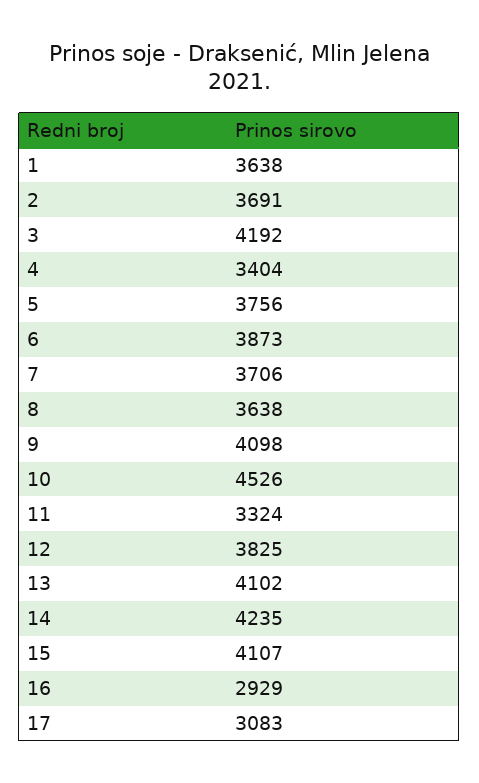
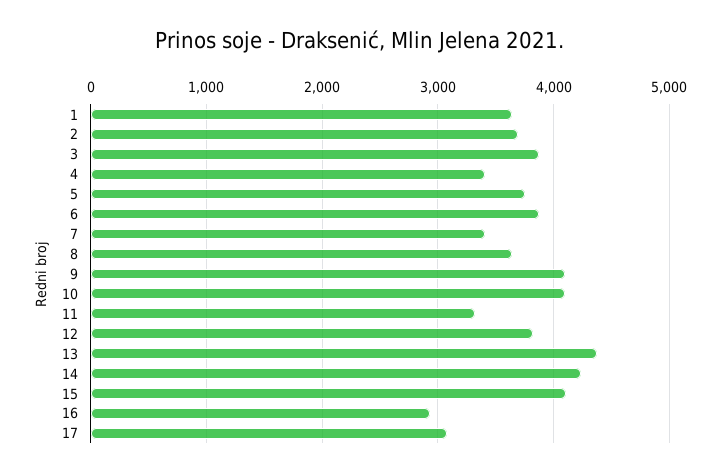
  {
    "1": 3638,
    "2": 3691,
-   "3": 4192,
+   "3": 3900,
    "4": 3404,
    "5": 3756,
    "6": 3873,
-   "7": 3706,
+   "7": 3400,
    "8": 3638,
    "9": 4098,
-   "10": 4526,
+   "10": 4100,
    "11": 3324,
    "12": 3825,
-   "13": 4102,
+   "13": 4400,
    "14": 4235,
    "15": 4107,
    "16": 2929,
    "17": 3083
  }

